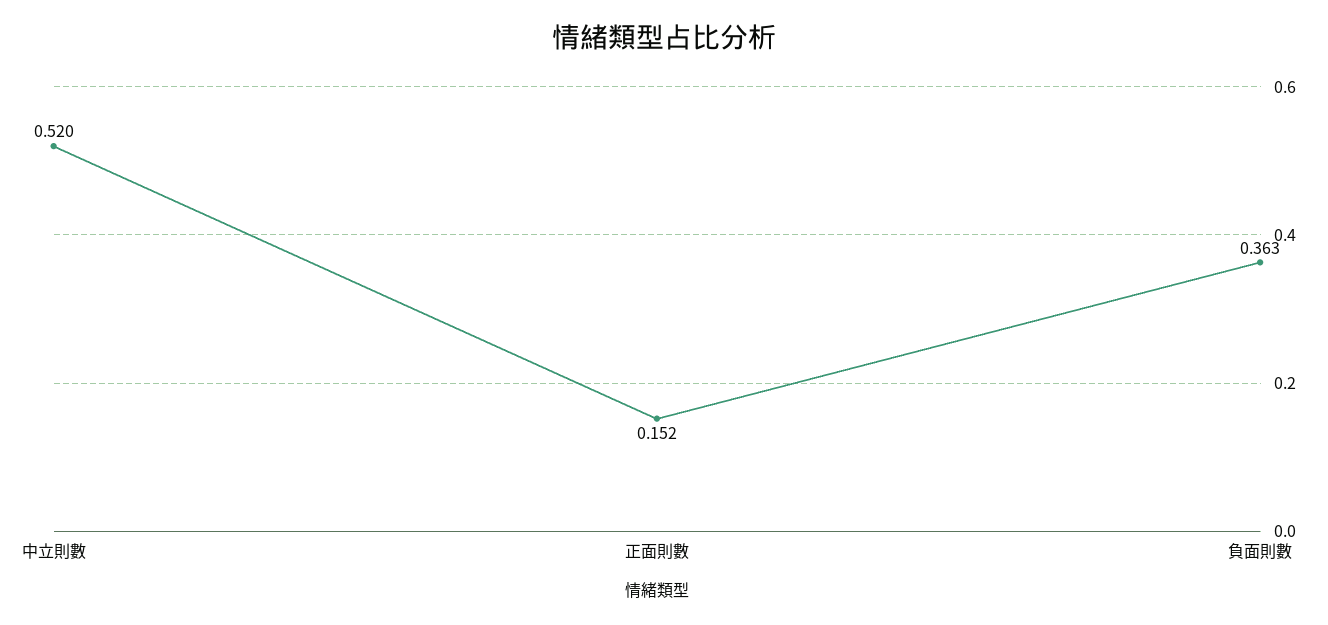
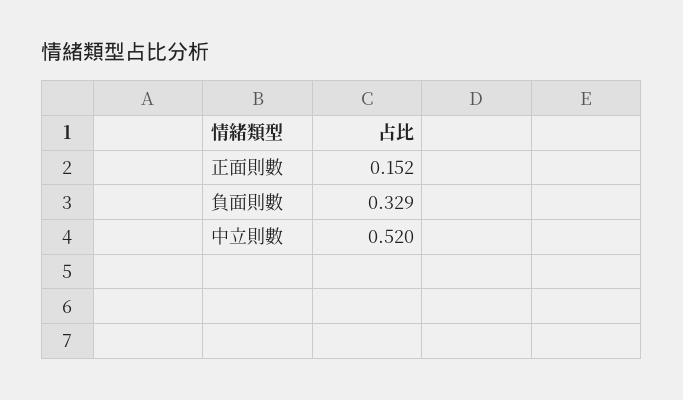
  {
    "中立則數": 0.52,
    "正面則數": 0.152,
-   "負面則數": 0.363
+   "負面則數": 0.329
  }

